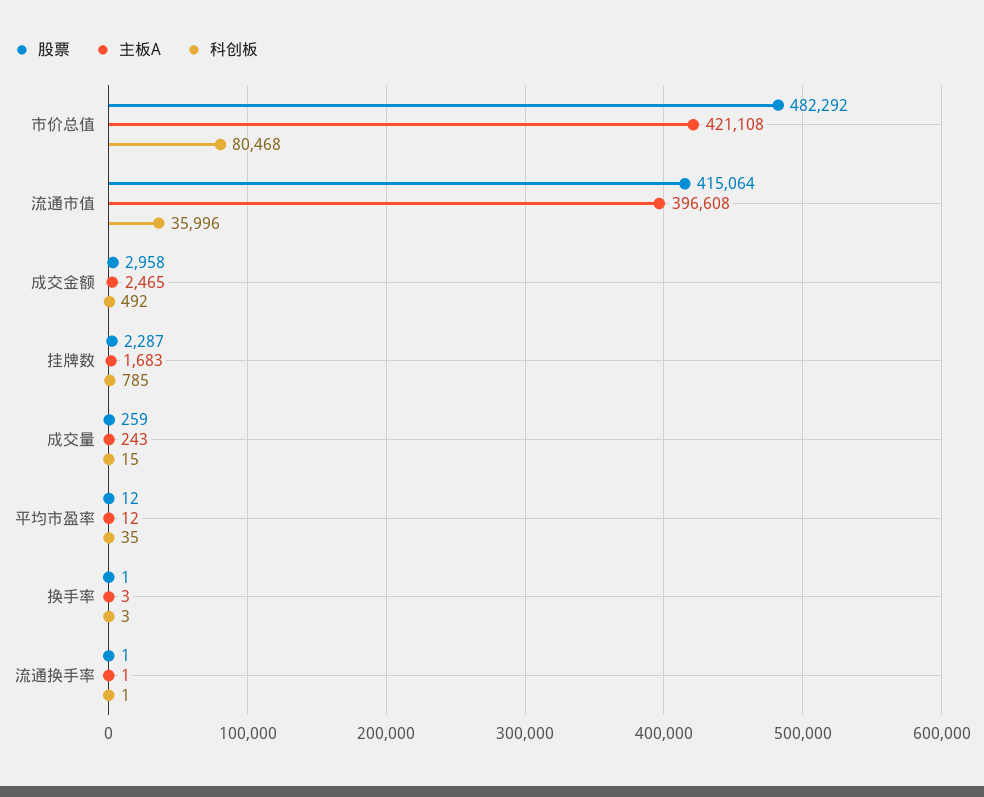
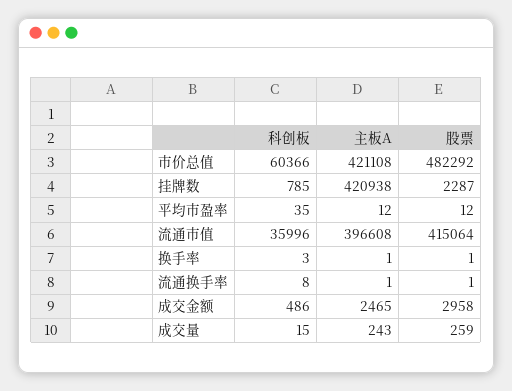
  {
    "股票": {
      "市价总值": 482292,
      "流通市值": 415064,
      "成交金额": 2958,
      "挂牌数": 2287,
      "成交量": 259,
      "平均市盈率": 12,
      "换手率": 1,
      "流通换手率": 1
    },
    "主板A": {
      "市价总值": 421108,
      "流通市值": 396608,
      "成交金额": 2465,
-     "挂牌数": 1683,
+     "挂牌数": 420938,
      "成交量": 243,
      "平均市盈率": 12,
-     "换手率": 3,
+     "换手率": 1,
      "流通换手率": 1
    },
    "科创板": {
-     "市价总值": 80468,
+     "市价总值": 60366,
      "流通市值": 35996,
-     "成交金额": 492,
+     "成交金额": 486,
      "挂牌数": 785,
      "成交量": 15,
      "平均市盈率": 35,
      "换手率": 3,
-     "流通换手率": 1
+     "流通换手率": 8
    }
  }

